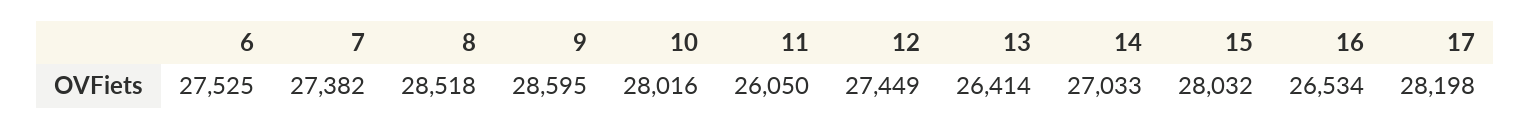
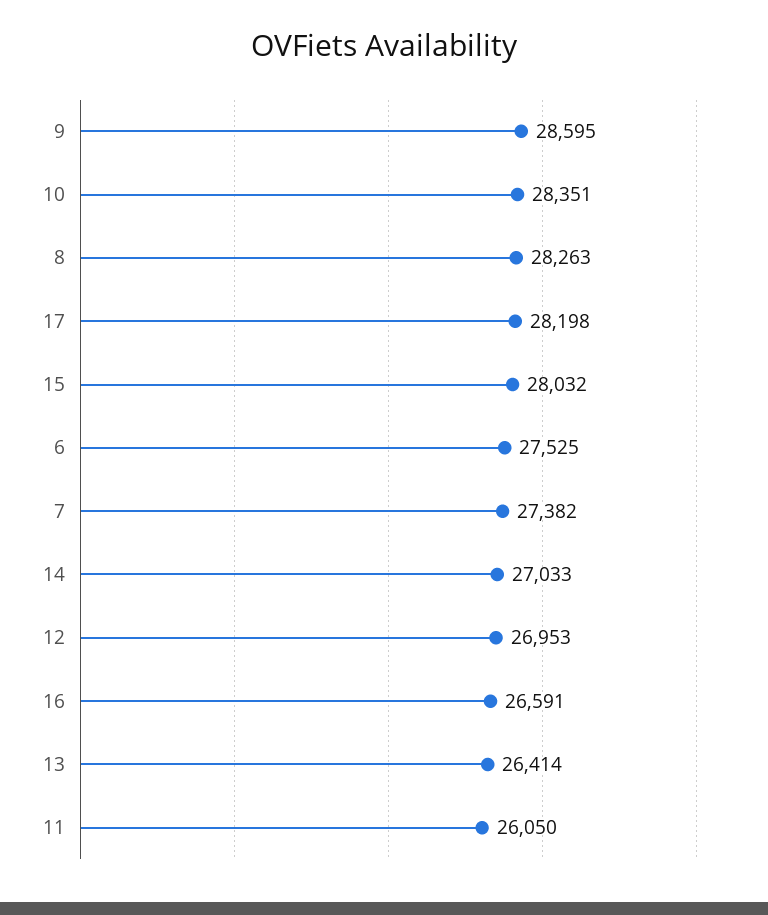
  {
    "6": 27525,
    "7": 27382,
-   "8": 28518,
+   "8": 28263,
    "9": 28595,
-   "10": 28016,
+   "10": 28351,
    "11": 26050,
-   "12": 27449,
+   "12": 26953,
    "13": 26414,
    "14": 27033,
    "15": 28032,
-   "16": 26534,
+   "16": 26591,
    "17": 28198
  }

